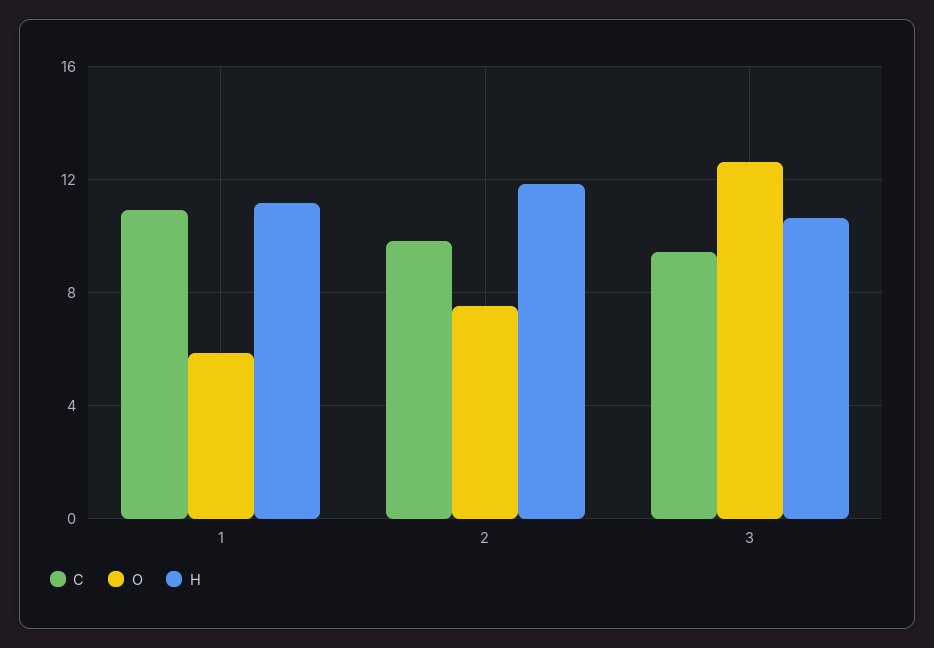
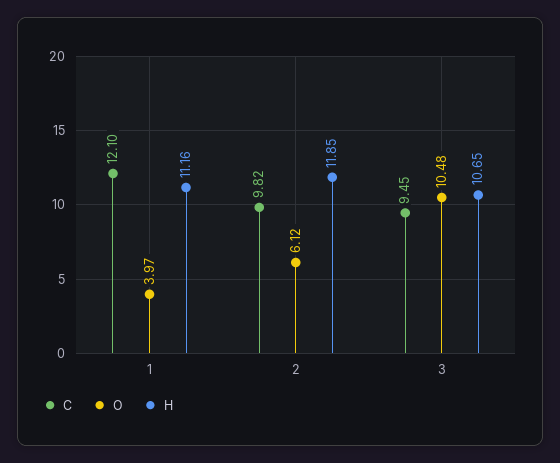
  {
    "C": {
-     "1": 11,
+     "1": 12.1,
      "2": 9.82,
      "3": 9.45
    },
    "O": {
-     "1": 6,
+     "1": 3.97,
-     "2": 7.5,
+     "2": 6.12,
-     "3": 12.5
+     "3": 10.48
    },
    "H": {
      "1": 11.16,
      "2": 11.85,
      "3": 10.65
    }
  }

